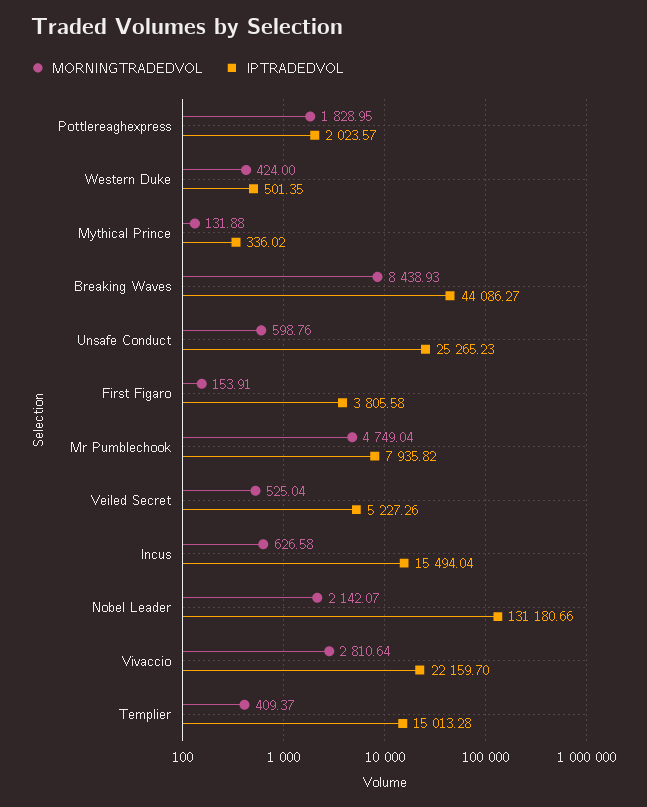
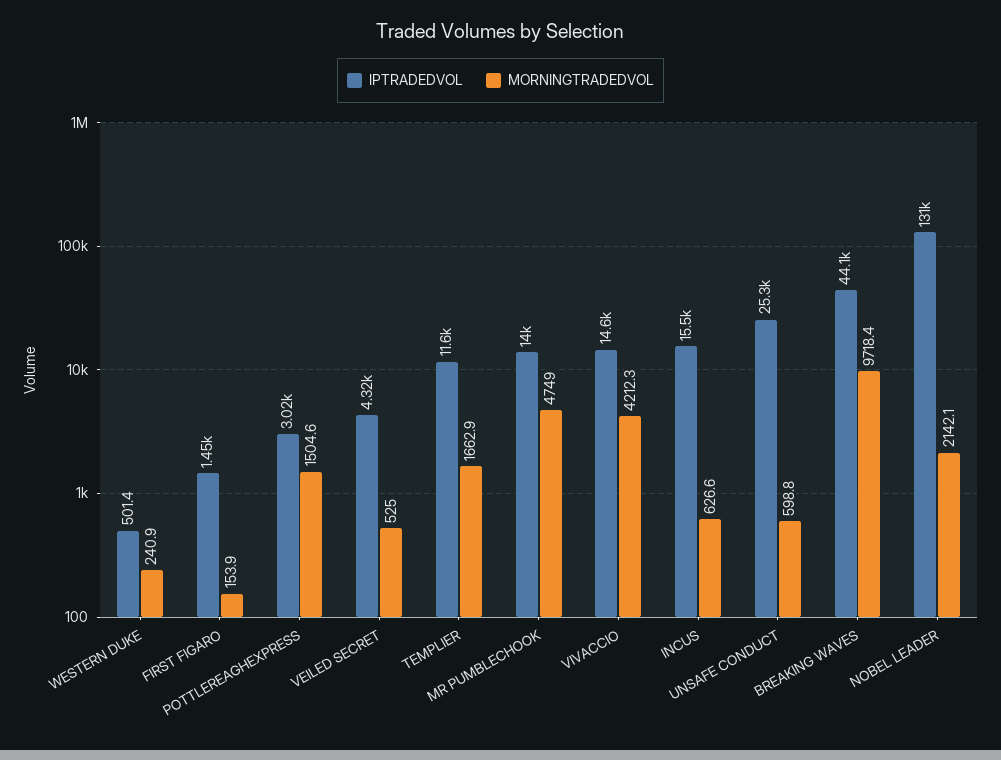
  {
    "MORNINGTRADEDVOL": {
-     "Pottlereaghexpress": 1828.95,
+     "Pottlereaghexpress": 1504.6,
-     "Western Duke": 424,
+     "Western Duke": 240.9,
-     "Mythical Prince": 131.88,
-     "Breaking Waves": 8438.93,
+     "Breaking Waves": 9718.4,
      "Unsafe Conduct": 598.76,
      "First Figaro": 153.91,
      "Mr Pumblechook": 4749.04,
      "Veiled Secret": 525.04,
      "Incus": 626.58,
      "Nobel Leader": 2142.07,
-     "Vivaccio": 2810.64,
+     "Vivaccio": 4212.3,
-     "Templier": 409.37
+     "Templier": 1662.9
    },
    "IPTRADEDVOL": {
-     "Pottlereaghexpress": 2023.57,
+     "Pottlereaghexpress": 3020,
      "Western Duke": 501.35,
-     "Mythical Prince": 336.02,
      "Breaking Waves": 44086.27,
      "Unsafe Conduct": 25265.23,
-     "First Figaro": 3805.58,
+     "First Figaro": 1450,
-     "Mr Pumblechook": 7935.82,
+     "Mr Pumblechook": 14000,
-     "Veiled Secret": 5227.26,
+     "Veiled Secret": 4320,
      "Incus": 15494.04,
      "Nobel Leader": 131180.66,
-     "Vivaccio": 22159.7,
+     "Vivaccio": 14600,
-     "Templier": 15013.28
+     "Templier": 11600
    }
  }

